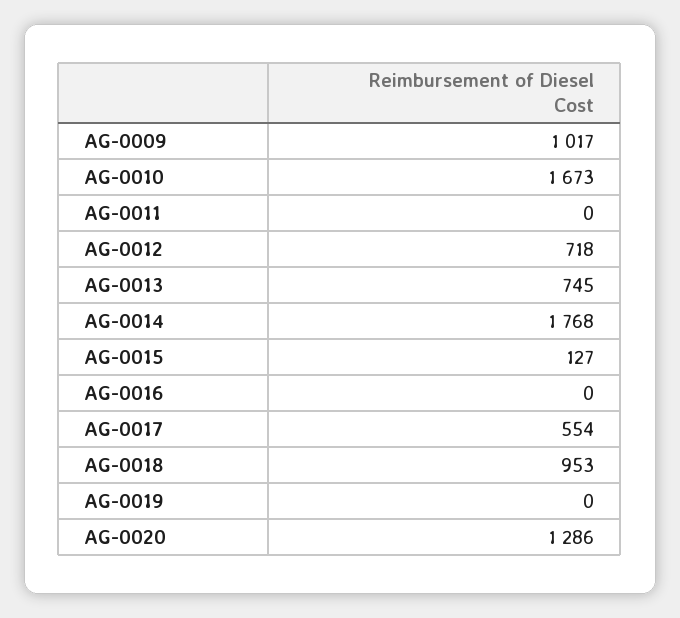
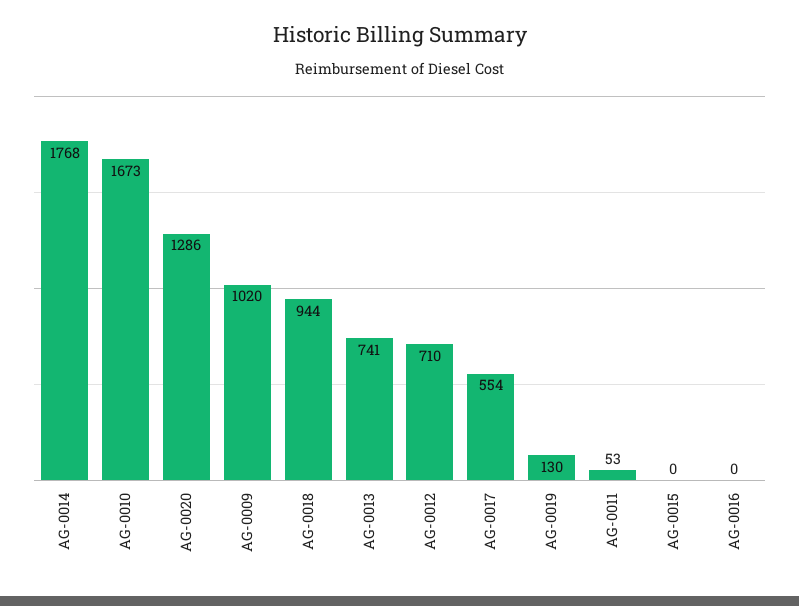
  {
-   "AG-0009": 1017,
+   "AG-0009": 1020,
    "AG-0010": 1673,
-   "AG-0011": 0,
+   "AG-0011": 53,
-   "AG-0012": 718,
+   "AG-0012": 710,
-   "AG-0013": 745,
+   "AG-0013": 741,
    "AG-0014": 1768,
-   "AG-0015": 127,
+   "AG-0015": 0,
    "AG-0016": 0,
    "AG-0017": 554,
-   "AG-0018": 953,
+   "AG-0018": 944,
-   "AG-0019": 0,
+   "AG-0019": 130,
    "AG-0020": 1286
  }

